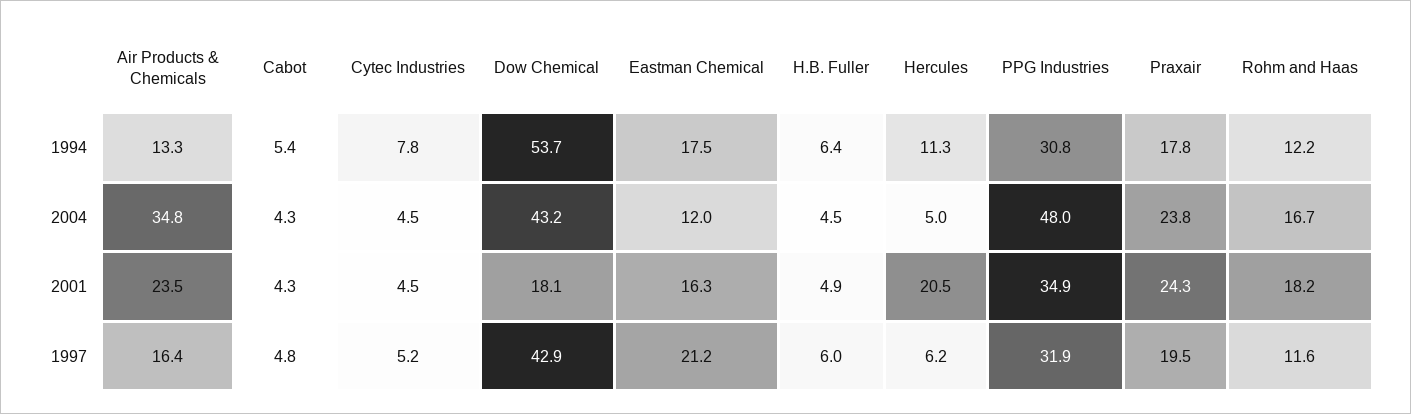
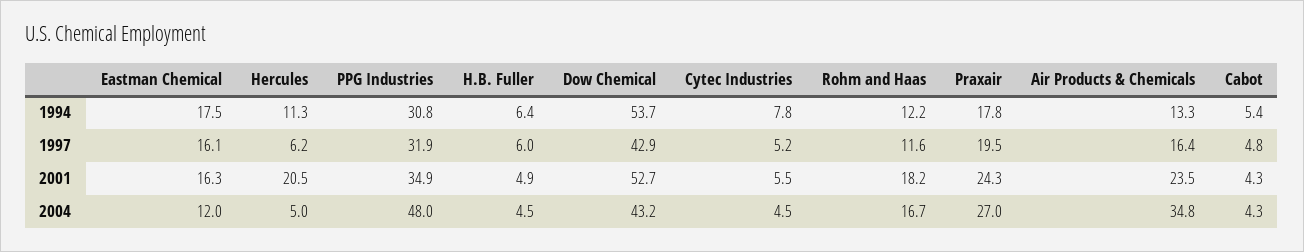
  {
    "Air Products & Chemicals": {
      "1994": 13.3,
      "2004": 34.8,
      "2001": 23.5,
      "1997": 16.4
    },
    "Cabot": {
      "1994": 5.4,
      "2004": 4.3,
      "2001": 4.3,
      "1997": 4.8
    },
    "Cytec Industries": {
      "1994": 7.8,
      "2004": 4.5,
-     "2001": 4.5,
+     "2001": 5.5,
      "1997": 5.2
    },
    "Dow Chemical": {
      "1994": 53.7,
      "2004": 43.2,
-     "2001": 18.1,
+     "2001": 52.7,
      "1997": 42.9
    },
    "Eastman Chemical": {
      "1994": 17.5,
      "2004": 12,
      "2001": 16.3,
-     "1997": 21.2
+     "1997": 16.1
    },
    "H.B. Fuller": {
      "1994": 6.4,
      "2004": 4.5,
      "2001": 4.9,
      "1997": 6
    },
    "Hercules": {
      "1994": 11.3,
      "2004": 5,
      "2001": 20.5,
      "1997": 6.2
    },
    "PPG Industries": {
      "1994": 30.8,
      "2004": 48,
      "2001": 34.9,
      "1997": 31.9
    },
    "Praxair": {
      "1994": 17.8,
-     "2004": 23.8,
+     "2004": 27,
      "2001": 24.3,
      "1997": 19.5
    },
    "Rohm and Haas": {
      "1994": 12.2,
      "2004": 16.7,
      "2001": 18.2,
      "1997": 11.6
    }
  }

